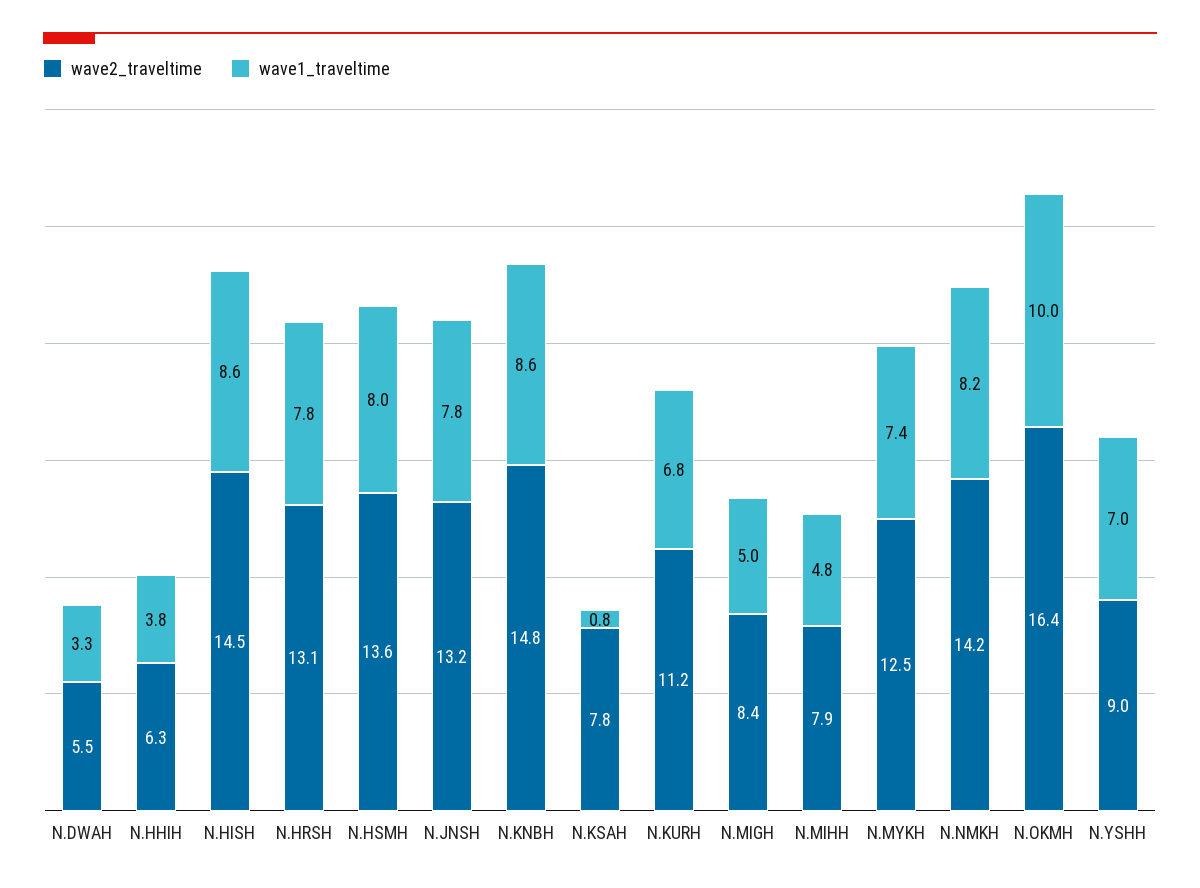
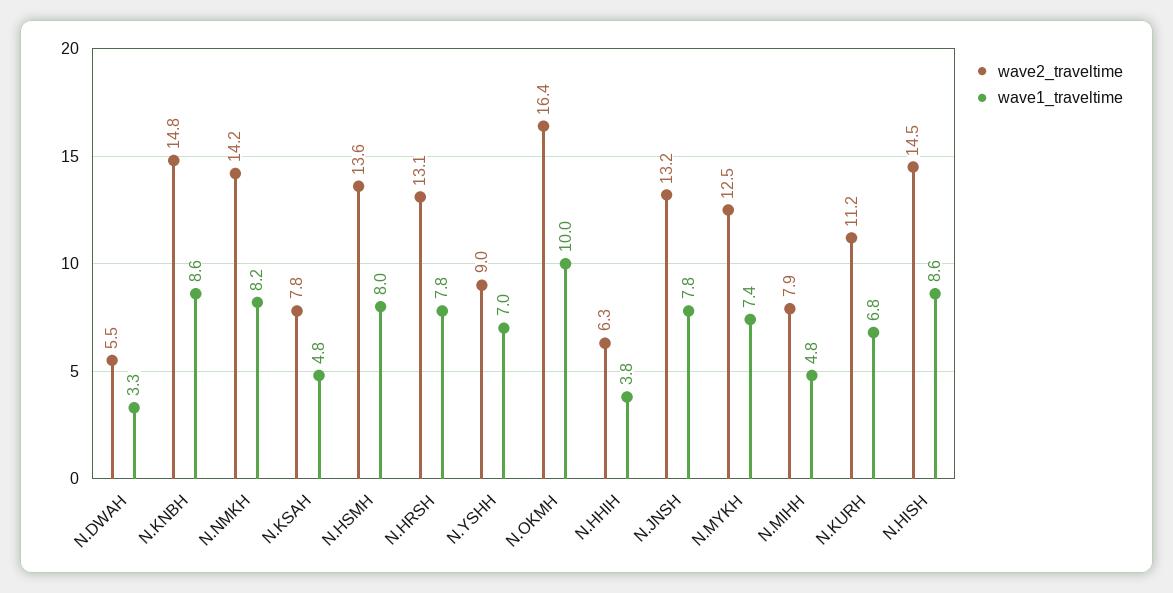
  {
    "wave2_traveltime": {
      "N.DWAH": 5.5,
      "N.HHIH": 6.3,
      "N.HISH": 14.5,
      "N.HRSH": 13.1,
      "N.HSMH": 13.6,
      "N.JNSH": 13.2,
      "N.KNBH": 14.8,
      "N.KSAH": 7.8,
      "N.KURH": 11.2,
-     "N.MIGH": 8.4,
      "N.MIHH": 7.9,
      "N.MYKH": 12.5,
      "N.NMKH": 14.2,
      "N.OKMH": 16.4,
      "N.YSHH": 9
    },
    "wave1_traveltime": {
      "N.DWAH": 3.3,
      "N.HHIH": 3.8,
      "N.HISH": 8.6,
      "N.HRSH": 7.8,
      "N.HSMH": 8,
      "N.JNSH": 7.8,
      "N.KNBH": 8.6,
-     "N.KSAH": 0.8,
+     "N.KSAH": 4.8,
      "N.KURH": 6.8,
-     "N.MIGH": 5,
      "N.MIHH": 4.8,
      "N.MYKH": 7.4,
      "N.NMKH": 8.2,
      "N.OKMH": 10,
      "N.YSHH": 7
    }
  }

